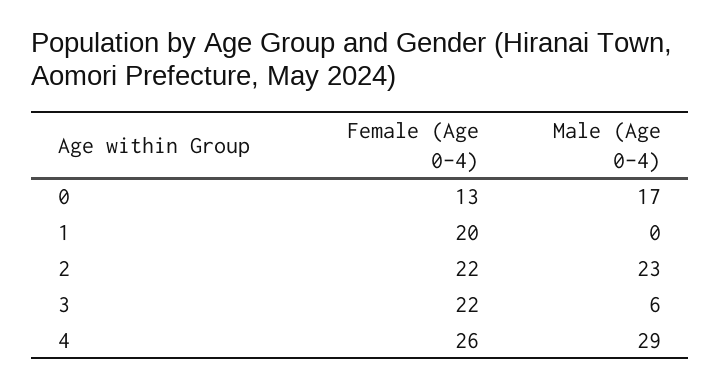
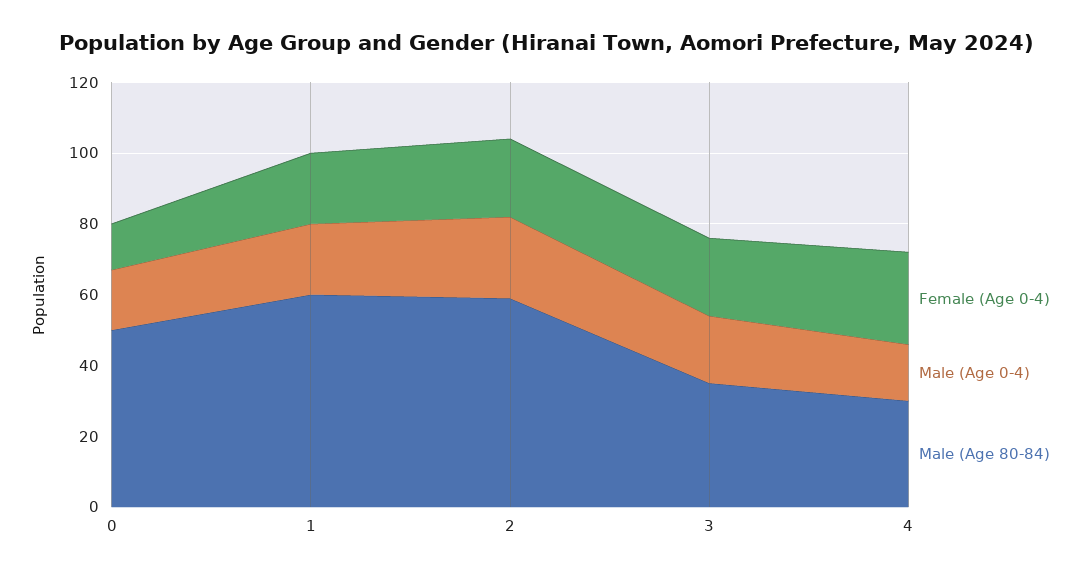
  {
    "Female (Age 0-4)": {
      "0": 13,
      "1": 20,
      "2": 22,
      "3": 22,
      "4": 26
    },
    "Male (Age 0-4)": {
      "0": 17,
-     "1": 0,
+     "1": 20,
      "2": 23,
-     "3": 6,
+     "3": 20,
-     "4": 29
+     "4": 15
-   }
+   },
+   "Male (Age 80-84)": {
+     "0": 50,
+     "1": 60,
+     "2": 60,
+     "3": 35,
+     "4": 30
+   }
  }

